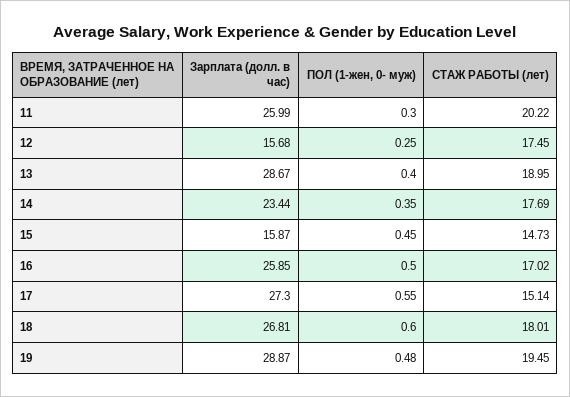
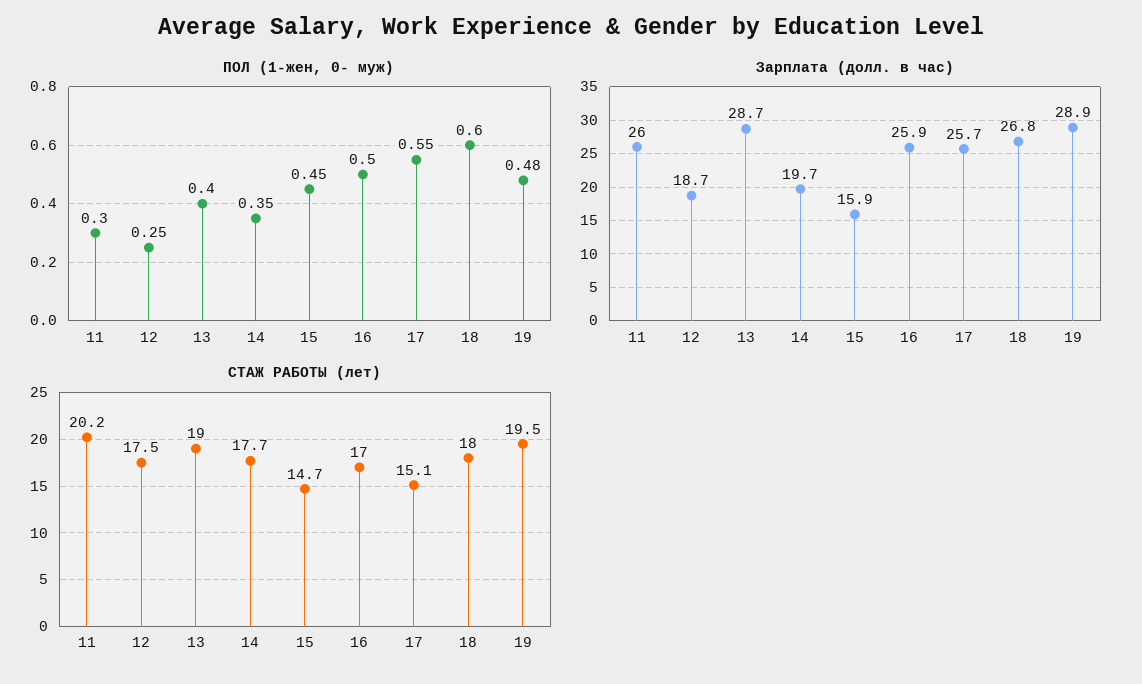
  {
    "Зарплата (долл. в час)": {
      "11": 25.99,
-     "12": 15.68,
+     "12": 18.7,
      "13": 28.67,
-     "14": 23.44,
+     "14": 19.7,
      "15": 15.87,
      "16": 25.85,
-     "17": 27.3,
+     "17": 25.7,
      "18": 26.81,
      "19": 28.87
    },
    "ПОЛ (1-жен, 0- муж)": {
      "11": 0.3,
      "12": 0.25,
      "13": 0.4,
      "14": 0.35,
      "15": 0.45,
      "16": 0.5,
      "17": 0.55,
      "18": 0.6,
      "19": 0.48
    },
    "СТАЖ РАБОТЫ (лет)": {
      "11": 20.22,
      "12": 17.45,
      "13": 18.95,
      "14": 17.69,
      "15": 14.73,
      "16": 17.02,
      "17": 15.14,
      "18": 18.01,
      "19": 19.45
    }
  }

